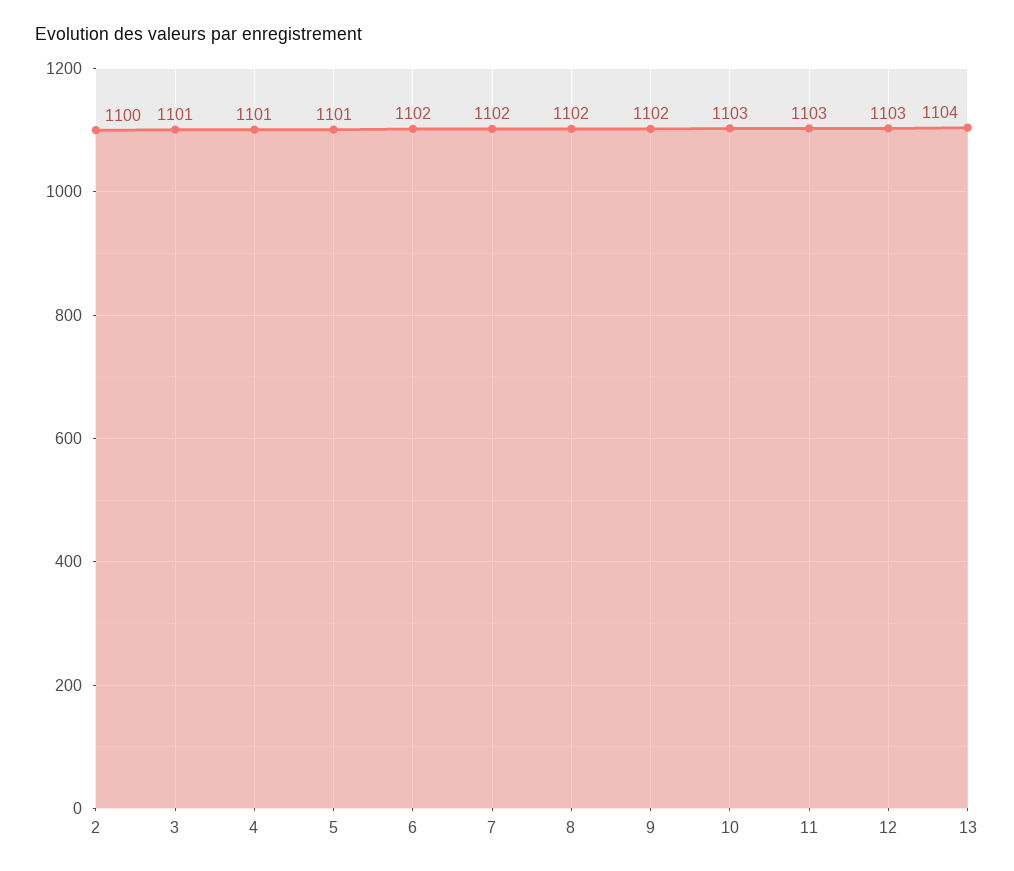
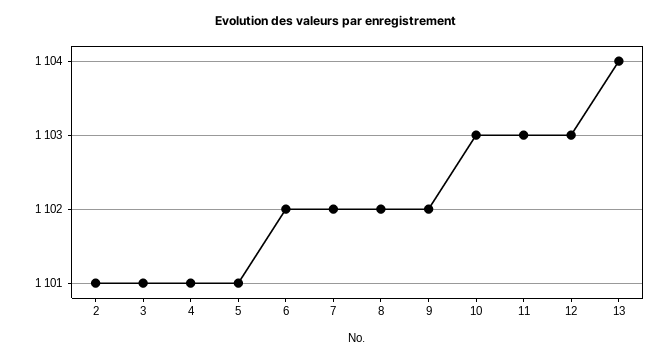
  {
-   "2": 1100,
+   "2": 1101,
    "3": 1101,
    "4": 1101,
    "5": 1101,
    "6": 1102,
    "7": 1102,
    "8": 1102,
    "9": 1102,
    "10": 1103,
    "11": 1103,
    "12": 1103,
    "13": 1104
  }

